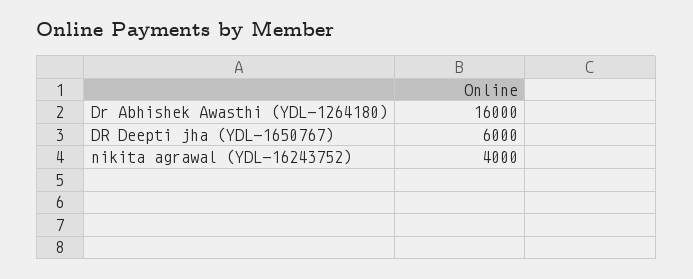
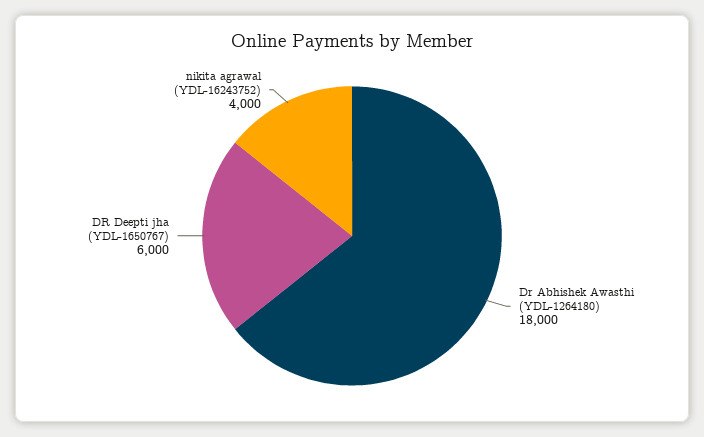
  {
-   "Dr Abhishek Awasthi (YDL-1264180)": 16000,
+   "Dr Abhishek Awasthi (YDL-1264180)": 18000,
    "DR Deepti jha (YDL-1650767)": 6000,
    "nikita agrawal (YDL-16243752)": 4000
  }

